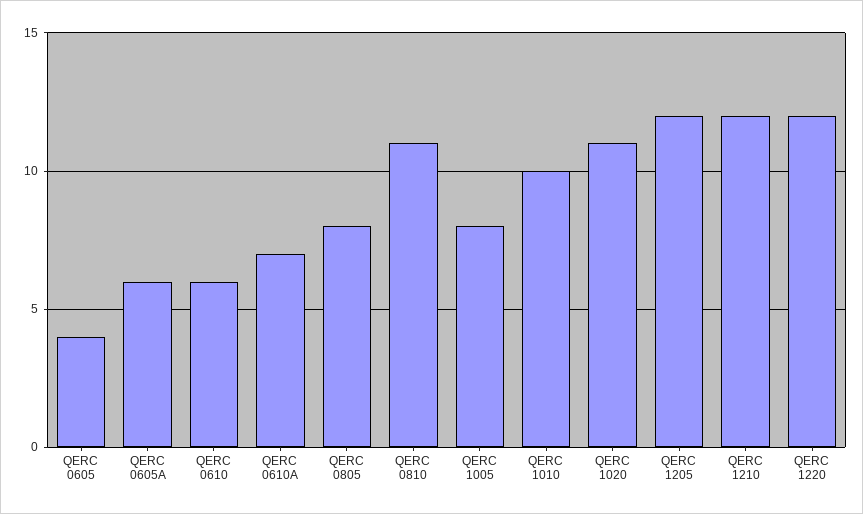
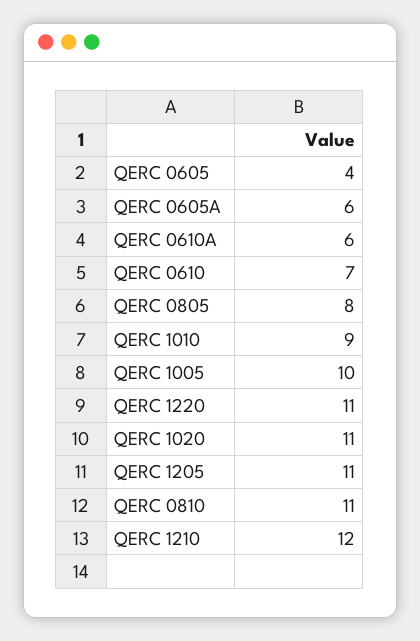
  {
    "QERC 0605": 4,
    "QERC 0605A": 6,
-   "QERC 0610": 6,
+   "QERC 0610": 7,
-   "QERC 0610A": 7,
+   "QERC 0610A": 6,
    "QERC 0805": 8,
    "QERC 0810": 11,
-   "QERC 1005": 8,
+   "QERC 1005": 10,
-   "QERC 1010": 10,
+   "QERC 1010": 9,
    "QERC 1020": 11,
-   "QERC 1205": 12,
+   "QERC 1205": 11,
    "QERC 1210": 12,
-   "QERC 1220": 12
+   "QERC 1220": 11
  }

